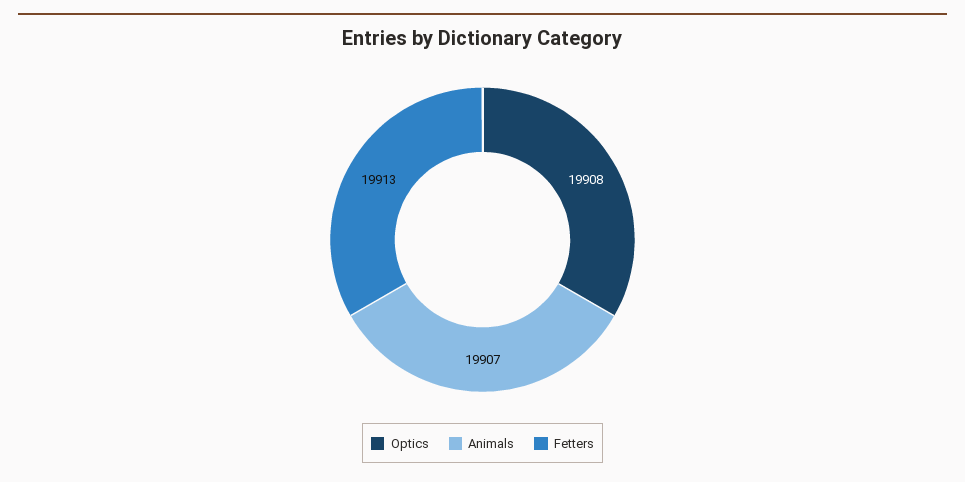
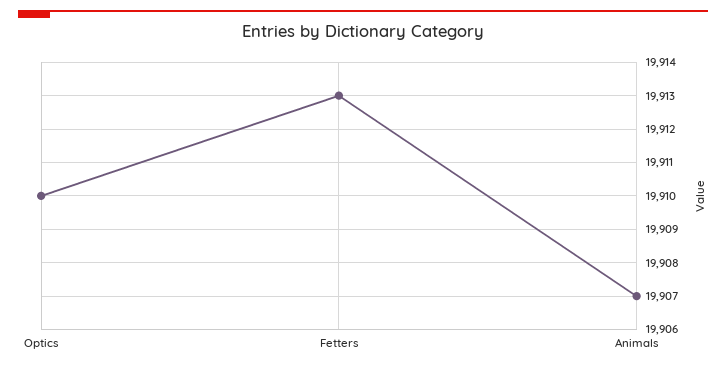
  {
-   "Optics": 19908,
+   "Optics": 19910,
    "Animals": 19907,
    "Fetters": 19913
  }

